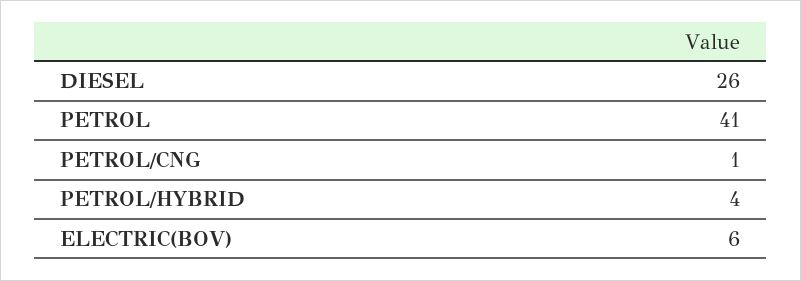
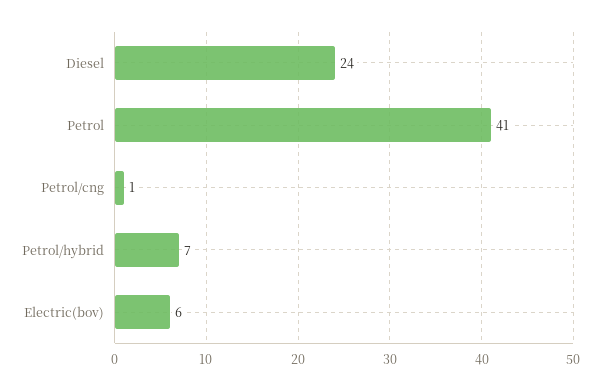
  {
-   "DIESEL": 26,
+   "DIESEL": 24,
    "PETROL": 41,
    "PETROL/CNG": 1,
-   "PETROL/HYBRID": 4,
+   "PETROL/HYBRID": 7,
    "ELECTRIC(BOV)": 6
  }

